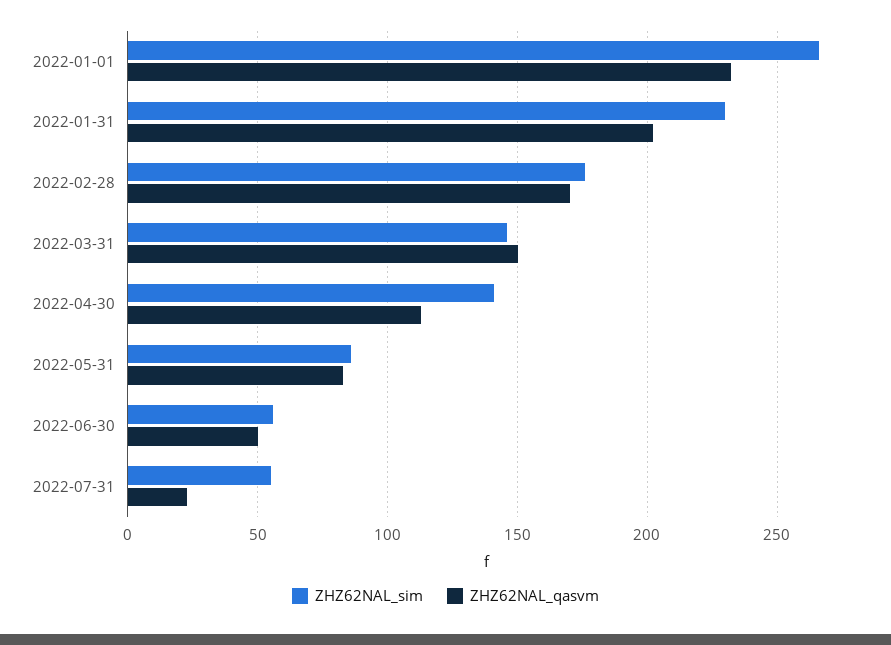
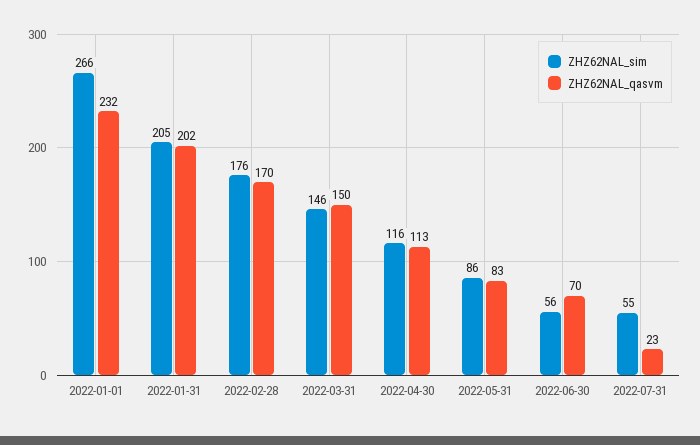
  {
    "ZHZ62NAL_sim": {
      "2022-01-01": 266,
-     "2022-01-31": 230,
+     "2022-01-31": 205,
      "2022-02-28": 176,
      "2022-03-31": 146,
-     "2022-04-30": 140,
+     "2022-04-30": 116,
      "2022-05-31": 86,
      "2022-06-30": 56,
      "2022-07-31": 55
    },
    "ZHZ62NAL_qasvm": {
      "2022-01-01": 232,
      "2022-01-31": 202,
      "2022-02-28": 170,
      "2022-03-31": 150,
      "2022-04-30": 113,
      "2022-05-31": 83,
-     "2022-06-30": 50,
+     "2022-06-30": 70,
      "2022-07-31": 23
    }
  }

